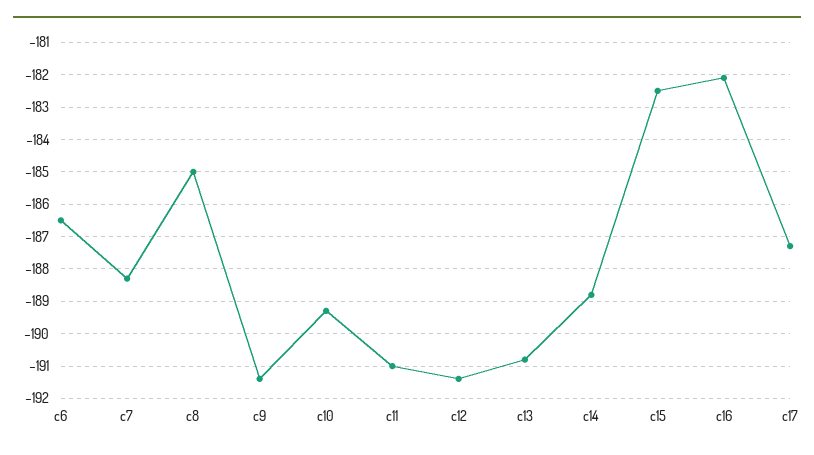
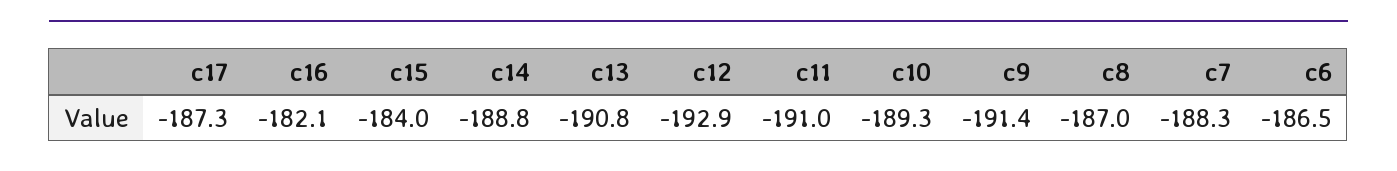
  {
    "c6": -186.5,
    "c7": -188.3,
-   "c8": -185,
+   "c8": -187,
    "c9": -191.4,
    "c10": -189.3,
    "c11": -191,
-   "c12": -191.5,
+   "c12": -192.9,
    "c13": -190.8,
    "c14": -188.8,
-   "c15": -182.5,
+   "c15": -184,
    "c16": -182.1,
    "c17": -187.3
  }

